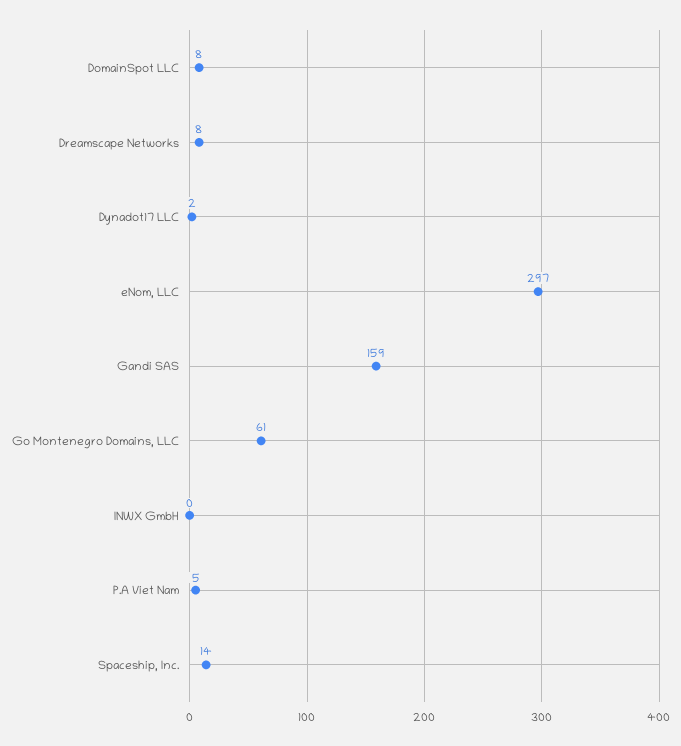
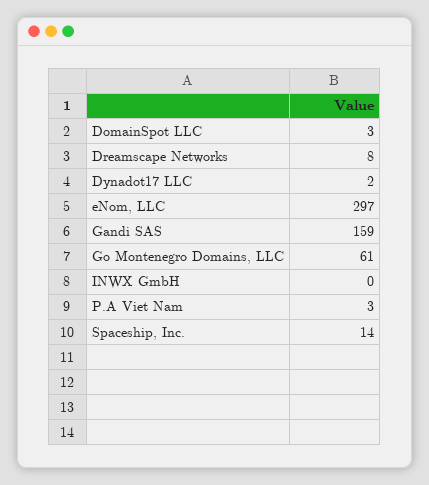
  {
-   "DomainSpot LLC": 8,
+   "DomainSpot LLC": 3,
    "Dreamscape Networks": 8,
    "Dynadot17 LLC": 2,
    "eNom, LLC": 297,
    "Gandi SAS": 159,
    "Go Montenegro Domains, LLC": 61,
    "INWX GmbH": 0,
-   "P.A Viet Nam": 5,
+   "P.A Viet Nam": 3,
    "Spaceship, Inc.": 14
  }

